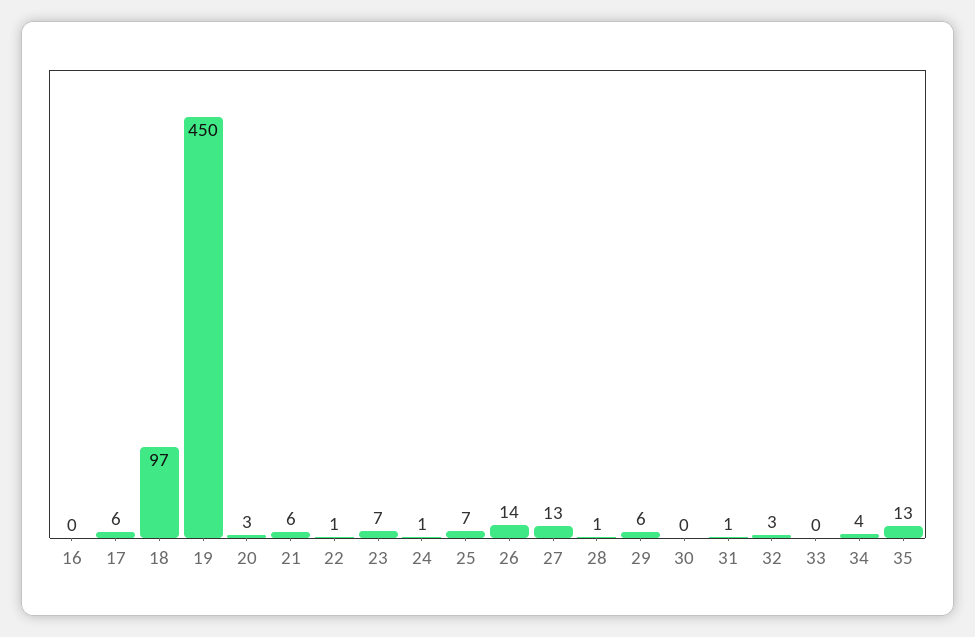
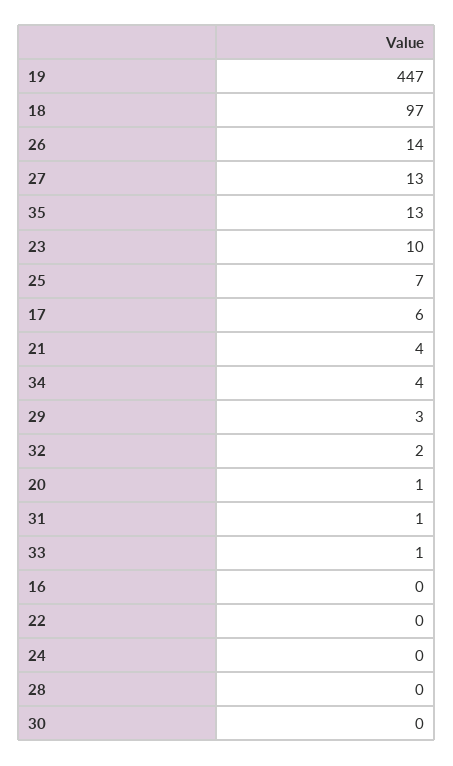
  {
    "16": 0,
    "17": 6,
    "18": 97,
-   "19": 450,
+   "19": 447,
-   "20": 3,
+   "20": 1,
-   "21": 6,
+   "21": 4,
-   "22": 1,
+   "22": 0,
-   "23": 7,
+   "23": 10,
-   "24": 1,
+   "24": 0,
    "25": 7,
    "26": 14,
    "27": 13,
-   "28": 1,
+   "28": 0,
-   "29": 6,
+   "29": 3,
    "30": 0,
    "31": 1,
-   "32": 3,
+   "32": 2,
-   "33": 0,
+   "33": 1,
    "34": 4,
    "35": 13
  }

